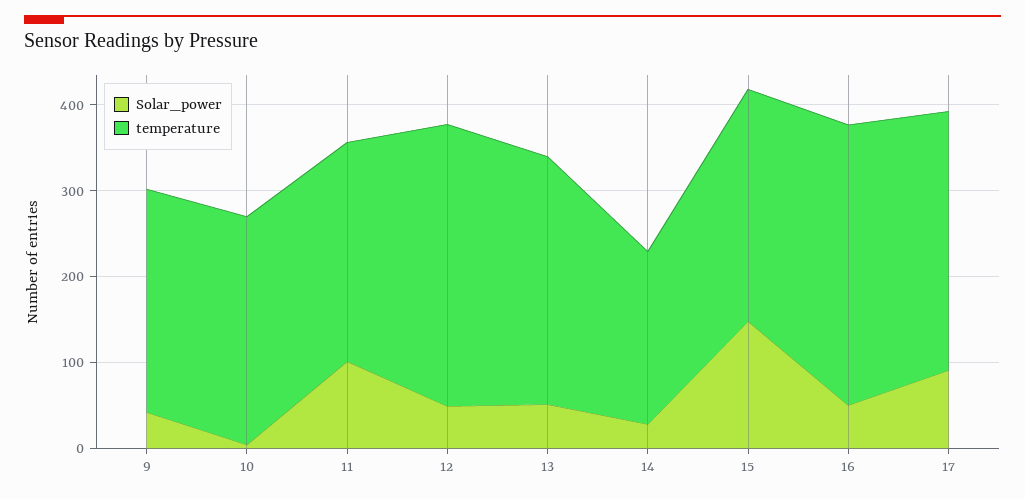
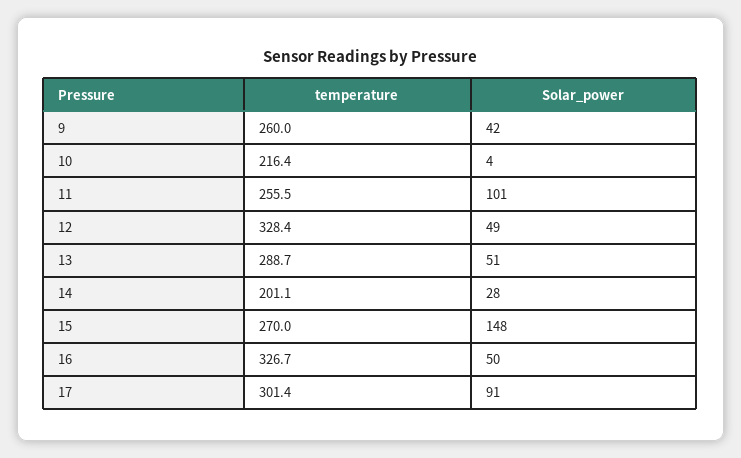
  {
    "Solar_power": {
      "9": 42,
      "10": 4,
      "11": 101,
      "12": 49,
      "13": 51,
      "14": 28,
      "15": 148,
      "16": 50,
      "17": 91
    },
    "temperature": {
      "9": 260,
-     "10": 260,
+     "10": 216.4,
      "11": 255.5,
      "12": 328.4,
      "13": 288.7,
      "14": 201.1,
      "15": 270,
      "16": 326.7,
      "17": 301.4
    }
  }

